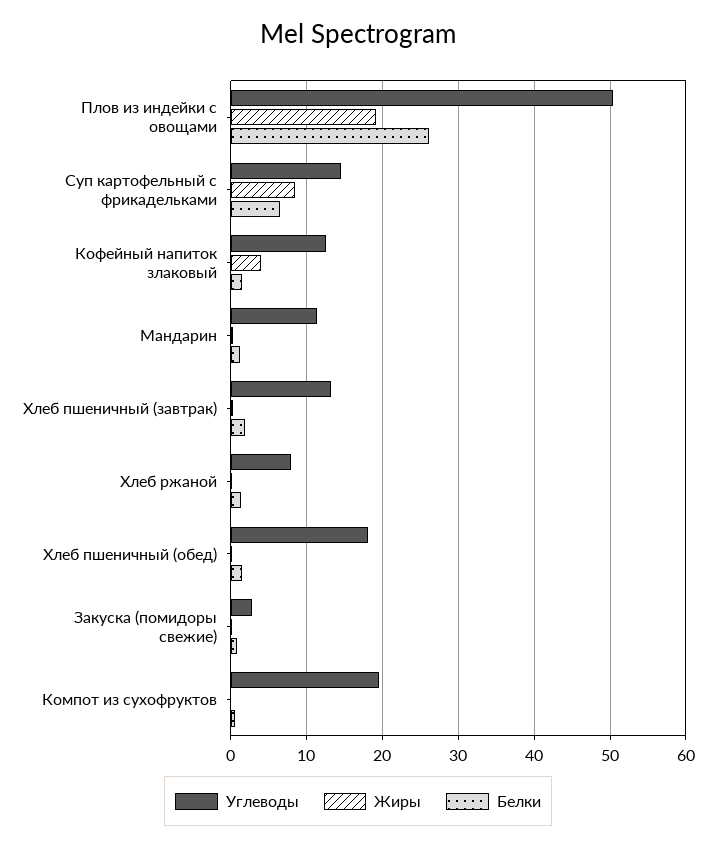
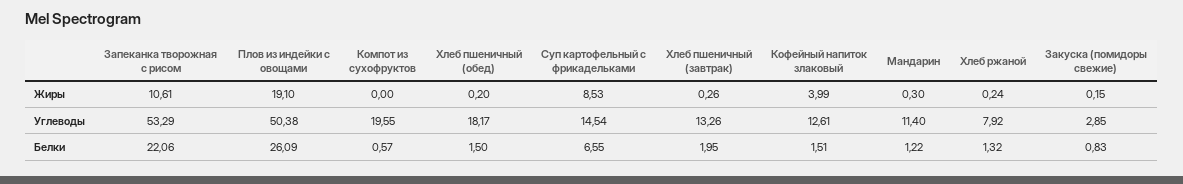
  {
    "Углеводы": {
      "Плов из индейки с овощами": 50.38,
      "Суп картофельный с фрикадельками": 14.54,
      "Кофейный напиток злаковый": 12.61,
      "Мандарин": 11.4,
      "Хлеб пшеничный (завтрак)": 13.26,
      "Хлеб ржаной": 7.92,
      "Хлеб пшеничный (обед)": 18.17,
      "Закуска (помидоры свежие)": 2.85,
-     "Компот из сухофруктов": 19.55
+     "Компот из сухофруктов": 19.55,
+     "Запеканка творожная с рисом": 53.29
    },
    "Жиры": {
      "Плов из индейки с овощами": 19.1,
      "Суп картофельный с фрикадельками": 8.53,
      "Кофейный напиток злаковый": 3.99,
      "Мандарин": 0.3,
      "Хлеб пшеничный (завтрак)": 0.26,
      "Хлеб ржаной": 0.24,
      "Хлеб пшеничный (обед)": 0.2,
      "Закуска (помидоры свежие)": 0.15,
-     "Компот из сухофруктов": 0
+     "Компот из сухофруктов": 0,
+     "Запеканка творожная с рисом": 10.61
    },
    "Белки": {
      "Плов из индейки с овощами": 26.09,
      "Суп картофельный с фрикадельками": 6.55,
      "Кофейный напиток злаковый": 1.51,
      "Мандарин": 1.22,
      "Хлеб пшеничный (завтрак)": 1.95,
      "Хлеб ржаной": 1.32,
      "Хлеб пшеничный (обед)": 1.5,
      "Закуска (помидоры свежие)": 0.83,
-     "Компот из сухофруктов": 0.57
+     "Компот из сухофруктов": 0.57,
+     "Запеканка творожная с рисом": 22.06
    }
  }

